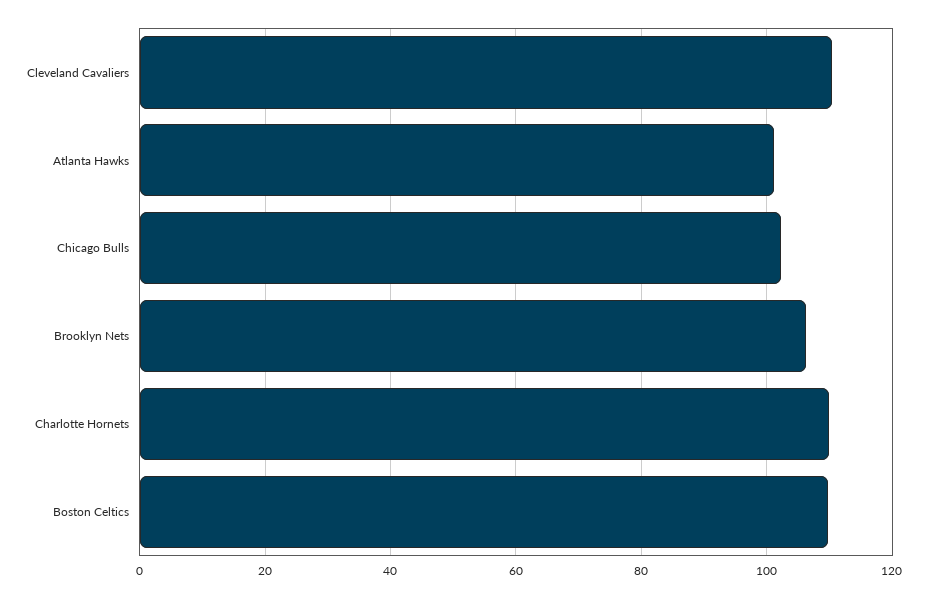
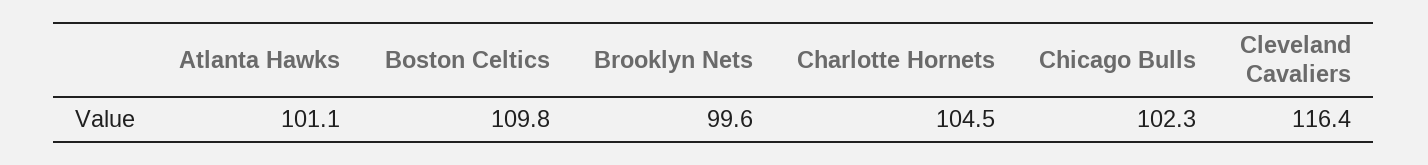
  {
-   "Cleveland Cavaliers": 110,
+   "Cleveland Cavaliers": 116.4,
    "Atlanta Hawks": 101.1,
    "Chicago Bulls": 102.3,
-   "Brooklyn Nets": 106,
+   "Brooklyn Nets": 99.6,
-   "Charlotte Hornets": 110,
+   "Charlotte Hornets": 104.5,
    "Boston Celtics": 109.8
  }

